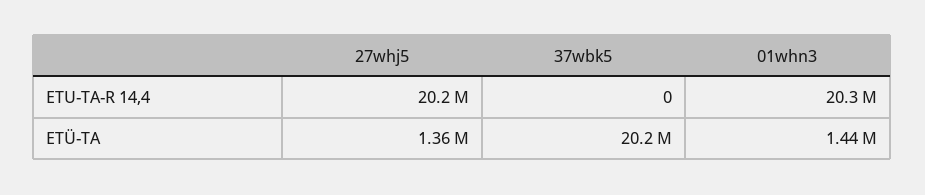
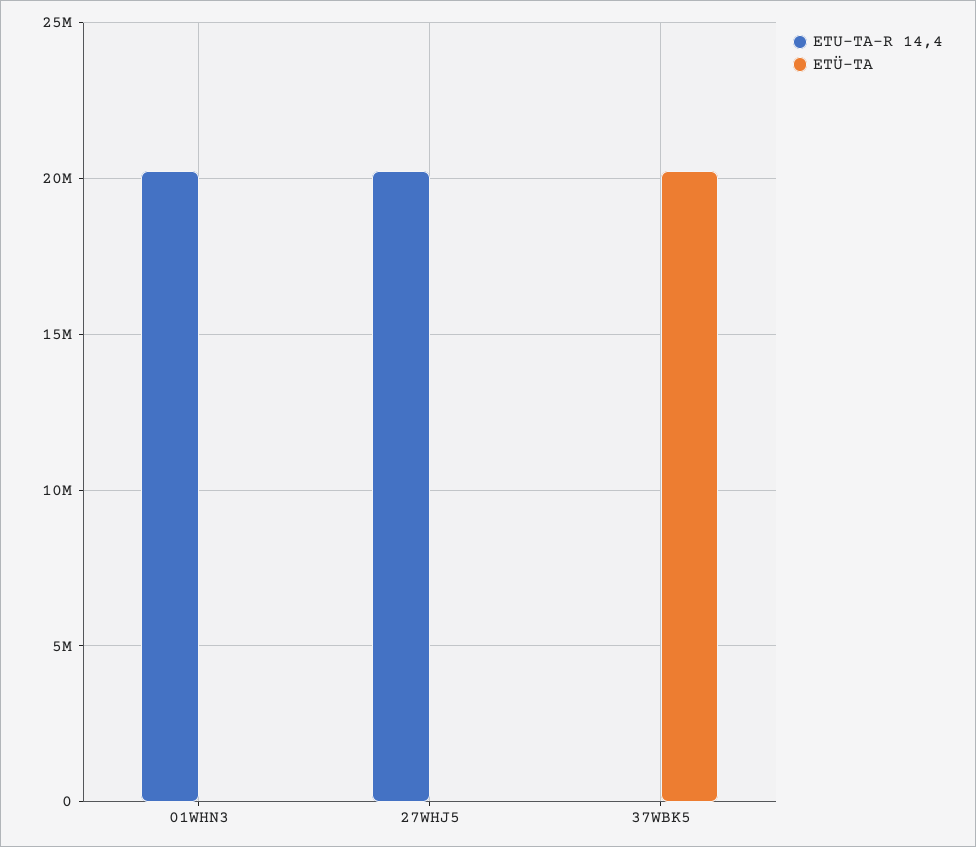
  {
    "ETU-TA-R 14,4": {
      "27whj5": 20200000,
      "37wbk5": 0,
      "01whn3": 20300000
    },
    "ETÜ-TA": {
-     "27whj5": 1360000,
+     "27whj5": 0,
      "37wbk5": 20200000,
-     "01whn3": 1440000
+     "01whn3": 0
    }
  }

